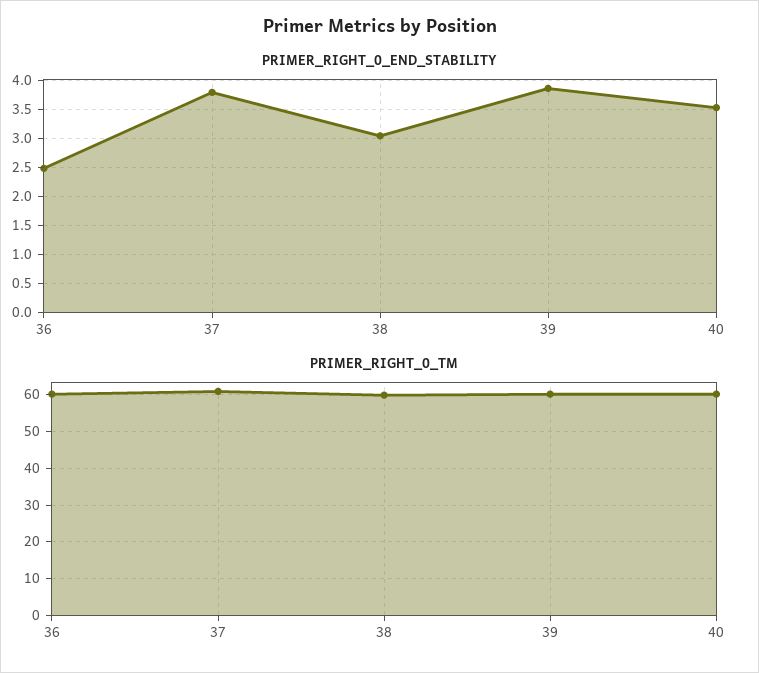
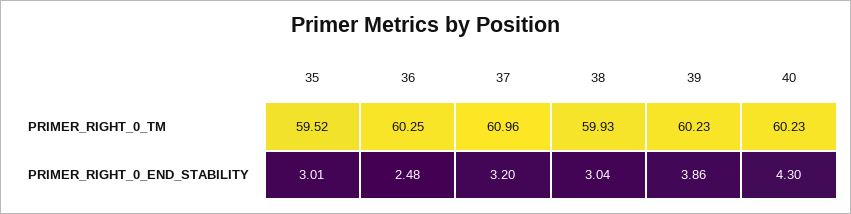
  {
    "PRIMER_RIGHT_0_END_STABILITY": {
      "36": 2.48,
-     "37": 3.75,
+     "37": 3.2,
      "38": 3.04,
      "39": 3.86,
-     "40": 3.5
+     "40": 4.3,
+     "35": 3.01
    },
    "PRIMER_RIGHT_0_TM": {
      "36": 60.25,
      "37": 60.96,
      "38": 59.93,
      "39": 60.23,
-     "40": 60.23
+     "40": 60.23,
+     "35": 59.52
    }
  }

